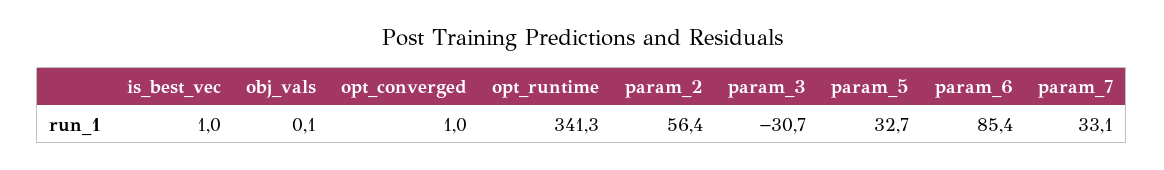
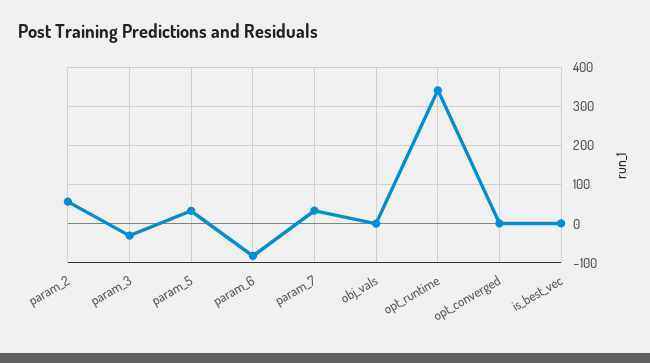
  {
    "is_best_vec": 1,
    "obj_vals": 0.1,
    "opt_converged": 1,
    "opt_runtime": 341.3,
    "param_2": 56.4,
    "param_3": -30.7,
    "param_5": 32.7,
-   "param_6": 85.4,
+   "param_6": -80,
    "param_7": 33.1
  }

